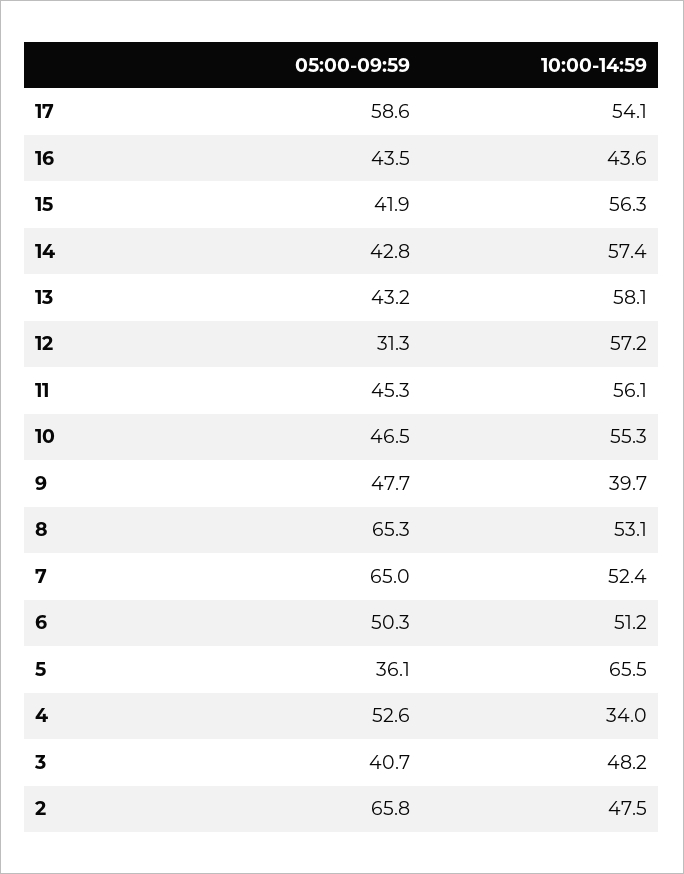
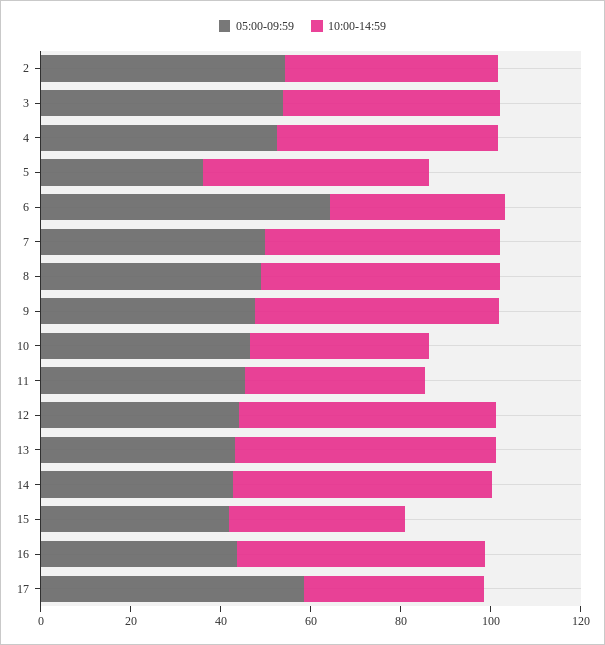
  {
    "05:00-09:59": {
      "17": 58.6,
      "16": 43.5,
      "15": 41.9,
      "14": 42.8,
      "13": 43.2,
-     "12": 31.3,
+     "12": 45,
      "11": 45.3,
      "10": 46.5,
      "9": 47.7,
-     "8": 65.3,
+     "8": 50,
-     "7": 65,
+     "7": 50,
-     "6": 50.3,
+     "6": 65,
      "5": 36.1,
      "4": 52.6,
-     "3": 40.7,
+     "3": 55,
-     "2": 65.8
+     "2": 55
    },
    "10:00-14:59": {
-     "17": 54.1,
+     "17": 40,
-     "16": 43.6,
+     "16": 55,
-     "15": 56.3,
+     "15": 40,
      "14": 57.4,
      "13": 58.1,
      "12": 57.2,
-     "11": 56.1,
+     "11": 40,
-     "10": 55.3,
+     "10": 40,
-     "9": 39.7,
+     "9": 55,
      "8": 53.1,
      "7": 52.4,
-     "6": 51.2,
+     "6": 40,
-     "5": 65.5,
+     "5": 50,
-     "4": 34,
+     "4": 50,
      "3": 48.2,
      "2": 47.5
    }
  }

